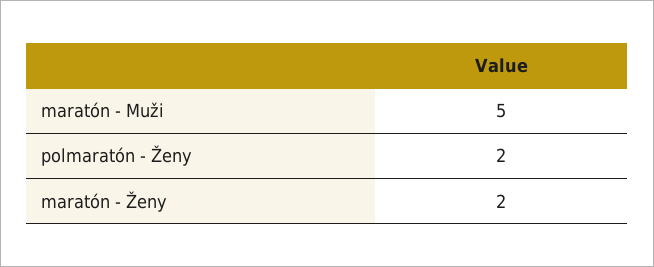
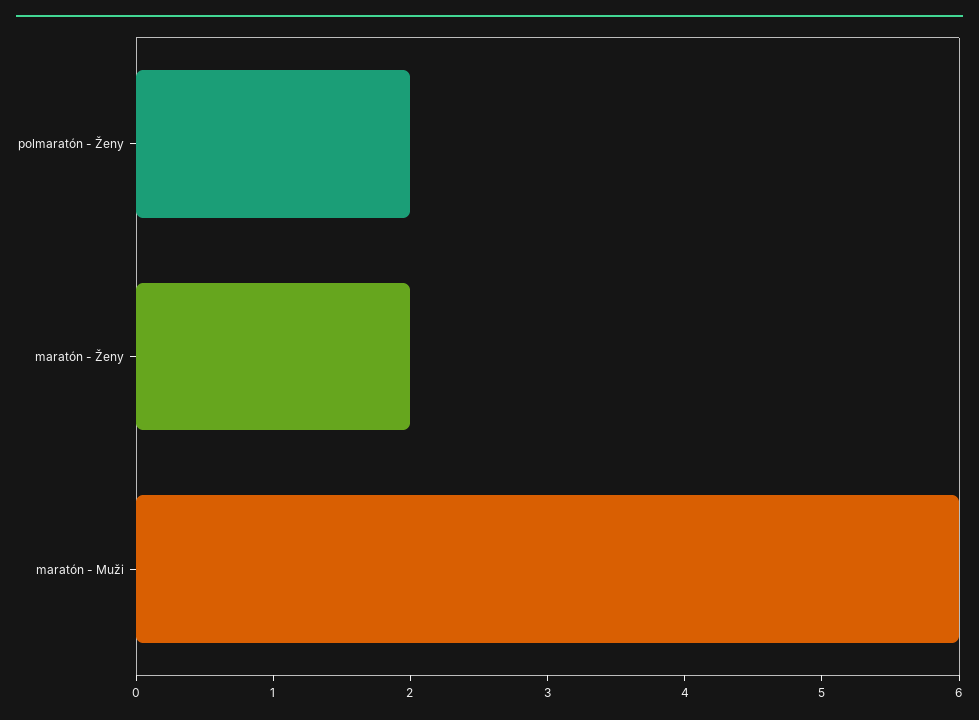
  {
-   "maratón - Muži": 5,
+   "maratón - Muži": 6,
    "polmaratón - Ženy": 2,
    "maratón - Ženy": 2
  }

